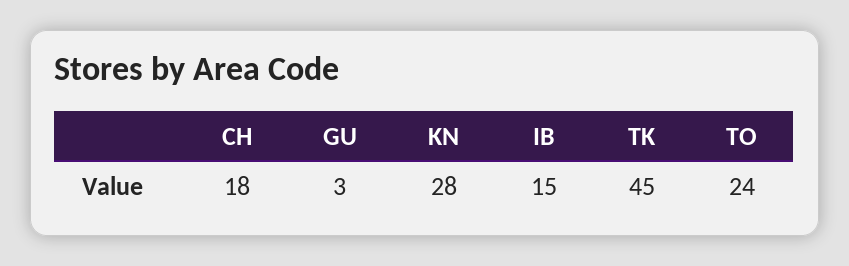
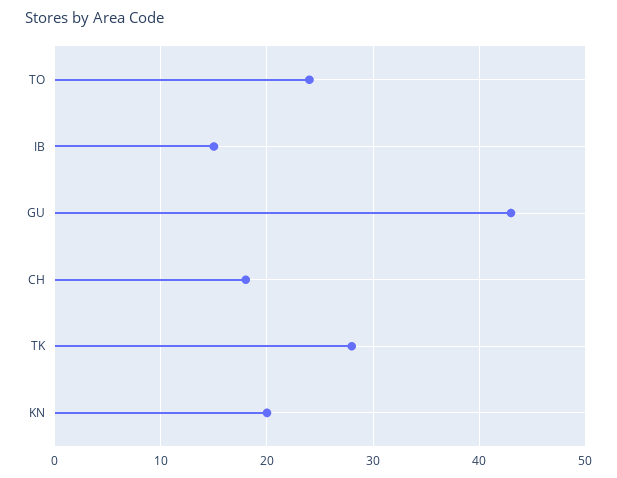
  {
    "CH": 18,
-   "GU": 3,
+   "GU": 43,
-   "KN": 28,
+   "KN": 20,
    "IB": 15,
-   "TK": 45,
+   "TK": 28,
    "TO": 24
  }

